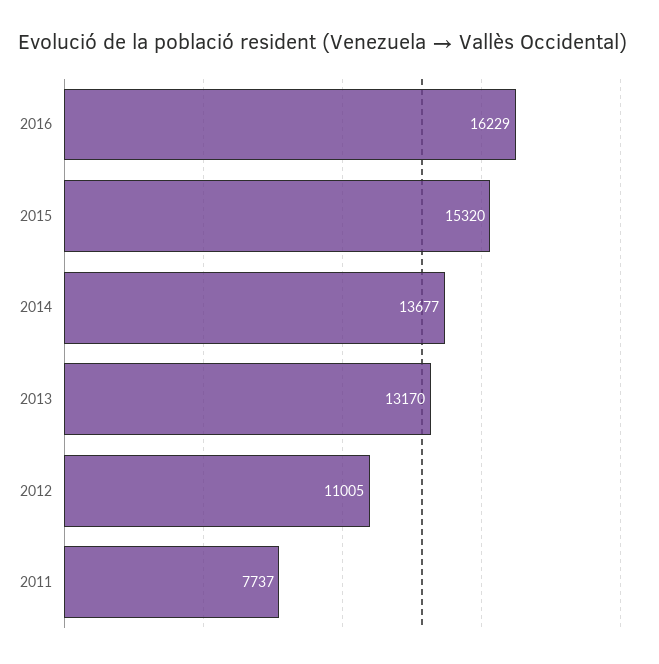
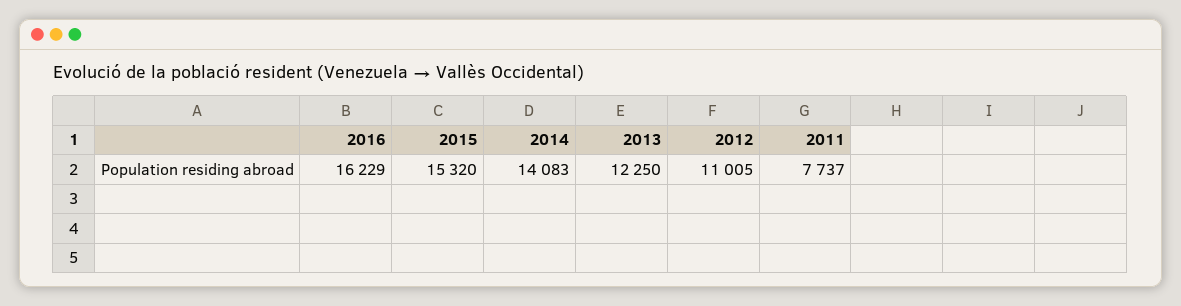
  {
    "2016": 16229,
    "2015": 15320,
-   "2014": 13677,
+   "2014": 14083,
-   "2013": 13170,
+   "2013": 12250,
    "2012": 11005,
    "2011": 7737
  }

